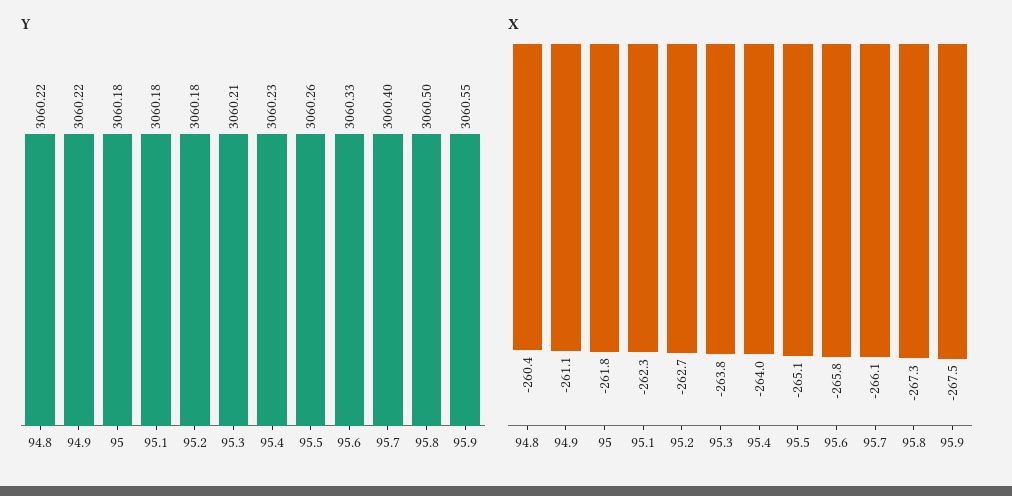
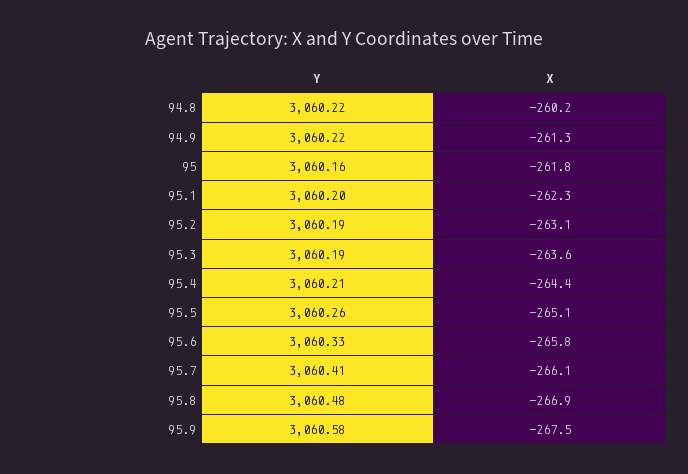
  {
    "Y": {
      "94.8": 3060.22,
      "94.9": 3060.22,
-     "95": 3060.18,
+     "95": 3060.16,
-     "95.1": 3060.18,
+     "95.1": 3060.2,
-     "95.2": 3060.18,
+     "95.2": 3060.19,
-     "95.3": 3060.21,
+     "95.3": 3060.19,
-     "95.4": 3060.23,
+     "95.4": 3060.21,
      "95.5": 3060.26,
      "95.6": 3060.33,
-     "95.7": 3060.4,
+     "95.7": 3060.41,
-     "95.8": 3060.5,
+     "95.8": 3060.48,
-     "95.9": 3060.55
+     "95.9": 3060.58
    },
    "X": {
-     "94.8": -260.4,
+     "94.8": -260.2,
-     "94.9": -261.1,
+     "94.9": -261.3,
      "95": -261.8,
      "95.1": -262.3,
-     "95.2": -262.7,
+     "95.2": -263.1,
-     "95.3": -263.8,
+     "95.3": -263.6,
-     "95.4": -264,
+     "95.4": -264.4,
      "95.5": -265.1,
      "95.6": -265.8,
      "95.7": -266.1,
-     "95.8": -267.3,
+     "95.8": -266.9,
      "95.9": -267.5
    }
  }

